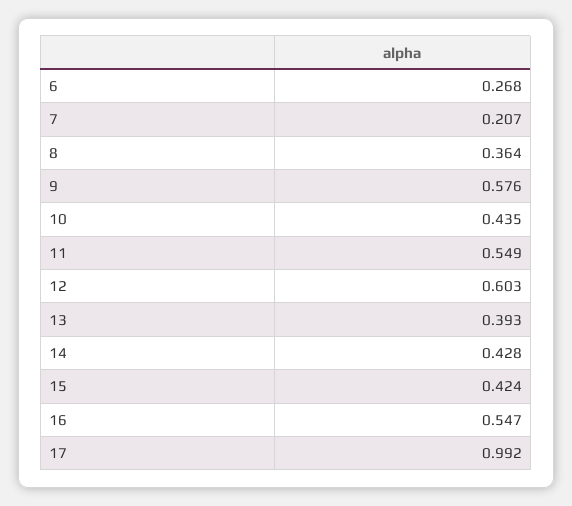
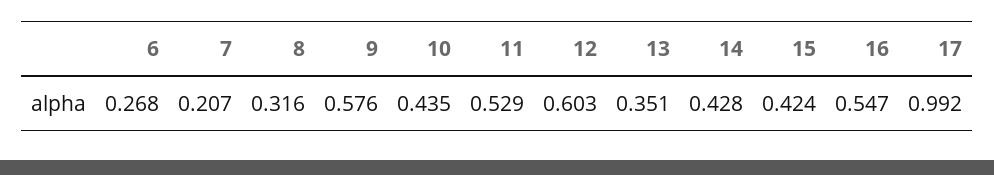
  {
    "6": 0.268,
    "7": 0.207,
-   "8": 0.364,
+   "8": 0.316,
    "9": 0.576,
    "10": 0.435,
-   "11": 0.549,
+   "11": 0.529,
    "12": 0.603,
-   "13": 0.393,
+   "13": 0.351,
    "14": 0.428,
    "15": 0.424,
    "16": 0.547,
    "17": 0.992
  }

